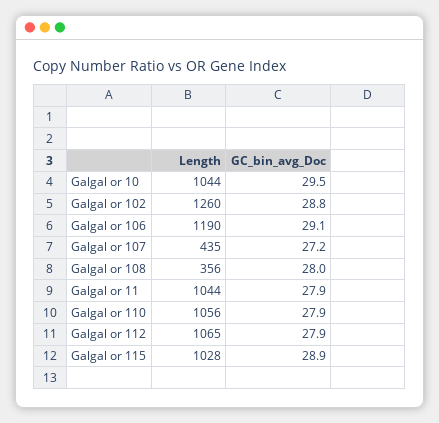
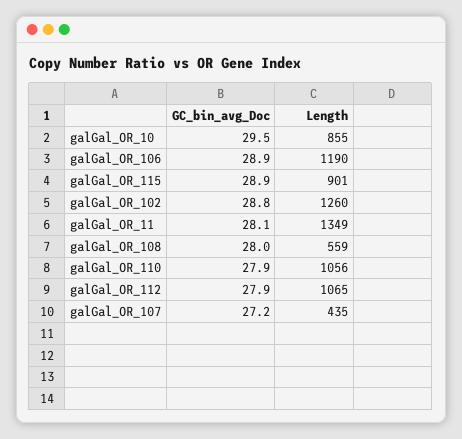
  {
    "Length": {
-     "Galgal or 10": 1044,
+     "Galgal or 10": 855,
      "Galgal or 102": 1260,
      "Galgal or 106": 1190,
      "Galgal or 107": 435,
-     "Galgal or 108": 356,
+     "Galgal or 108": 559,
-     "Galgal or 11": 1044,
+     "Galgal or 11": 1349,
      "Galgal or 110": 1056,
      "Galgal or 112": 1065,
-     "Galgal or 115": 1028
+     "Galgal or 115": 901
    },
    "GC_bin_avg_Doc": {
      "Galgal or 10": 29.5,
      "Galgal or 102": 28.8,
-     "Galgal or 106": 29.1,
+     "Galgal or 106": 28.9,
      "Galgal or 107": 27.2,
      "Galgal or 108": 28,
-     "Galgal or 11": 27.9,
+     "Galgal or 11": 28.1,
      "Galgal or 110": 27.9,
      "Galgal or 112": 27.9,
      "Galgal or 115": 28.9
    }
  }

